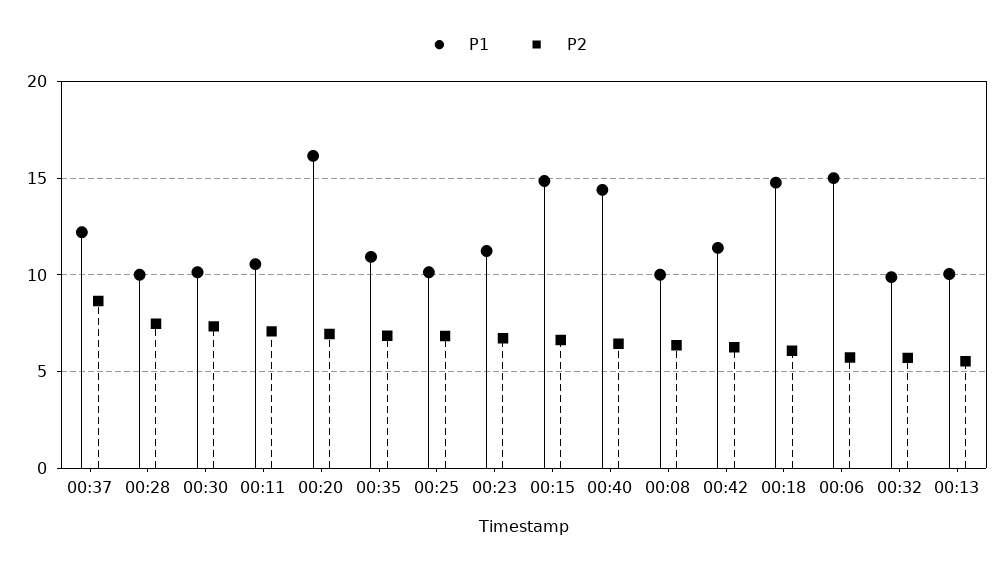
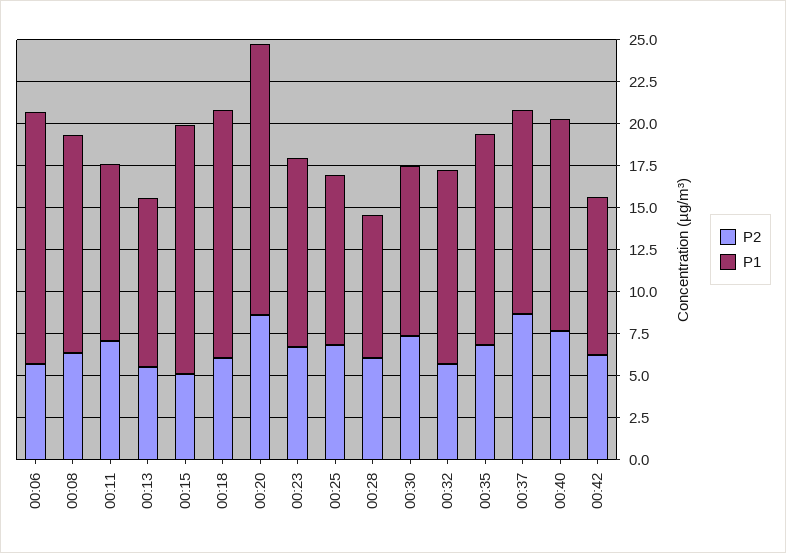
  {
    "P1": {
      "00:37": 12,
-     "00:28": 10,
+     "00:28": 8.5,
      "00:30": 10,
      "00:11": 10.5,
      "00:20": 16,
-     "00:35": 11,
+     "00:35": 12.5,
      "00:25": 10,
      "00:23": 11,
      "00:15": 15,
-     "00:40": 14.5,
+     "00:40": 12.5,
-     "00:08": 10,
+     "00:08": 13,
-     "00:42": 11.5,
+     "00:42": 9.5,
      "00:18": 15,
      "00:06": 15,
-     "00:32": 10,
+     "00:32": 11.5,
      "00:13": 10
    },
    "P2": {
      "00:37": 8.5,
-     "00:28": 7.5,
+     "00:28": 6,
      "00:30": 7.5,
      "00:11": 7,
-     "00:20": 7,
+     "00:20": 8.5,
      "00:35": 7,
      "00:25": 7,
      "00:23": 6.5,
-     "00:15": 6.5,
+     "00:15": 5,
-     "00:40": 6.5,
+     "00:40": 7.5,
      "00:08": 6.5,
      "00:42": 6.5,
      "00:18": 6,
      "00:06": 5.5,
      "00:32": 5.5,
      "00:13": 5.5
    }
  }

